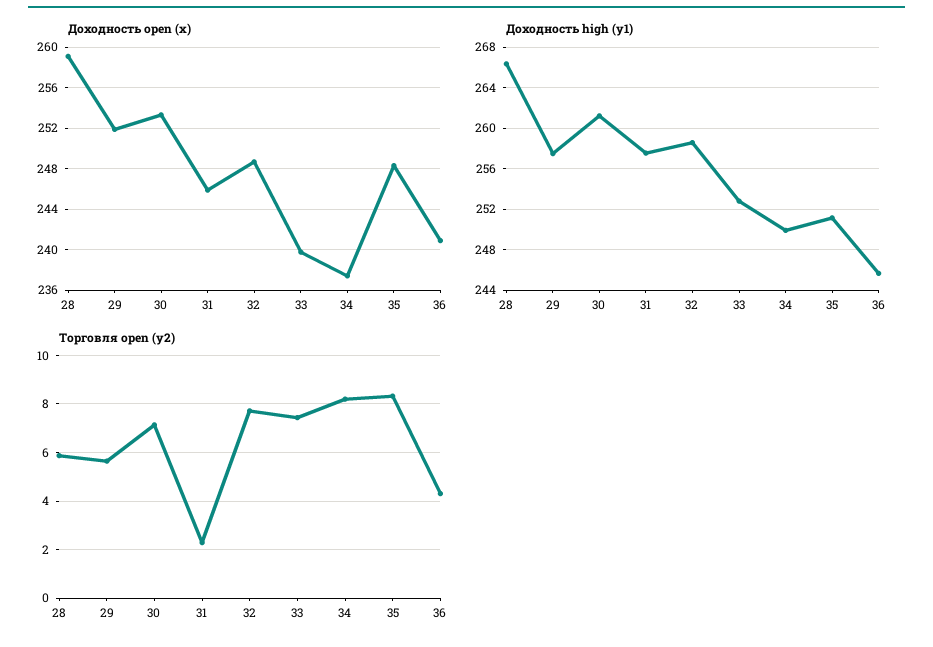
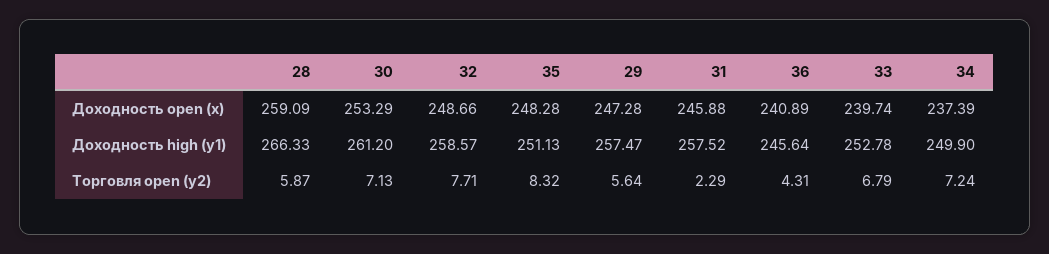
  {
    "Доходность open (x)": {
      "28": 259.09,
-     "29": 252,
+     "29": 247.28,
      "30": 253.29,
      "31": 245.88,
      "32": 248.66,
      "33": 239.74,
      "34": 237.39,
      "35": 248.28,
      "36": 240.89
    },
    "Доходность high (y1)": {
      "28": 266.33,
      "29": 257.47,
      "30": 261.2,
      "31": 257.52,
      "32": 258.57,
      "33": 252.78,
      "34": 249.9,
      "35": 251.13,
      "36": 245.64
    },
    "Торговля open (y2)": {
      "28": 5.87,
      "29": 5.64,
      "30": 7.13,
      "31": 2.29,
      "32": 7.71,
-     "33": 7.5,
+     "33": 6.79,
-     "34": 8.25,
+     "34": 7.24,
      "35": 8.32,
      "36": 4.31
    }
  }

